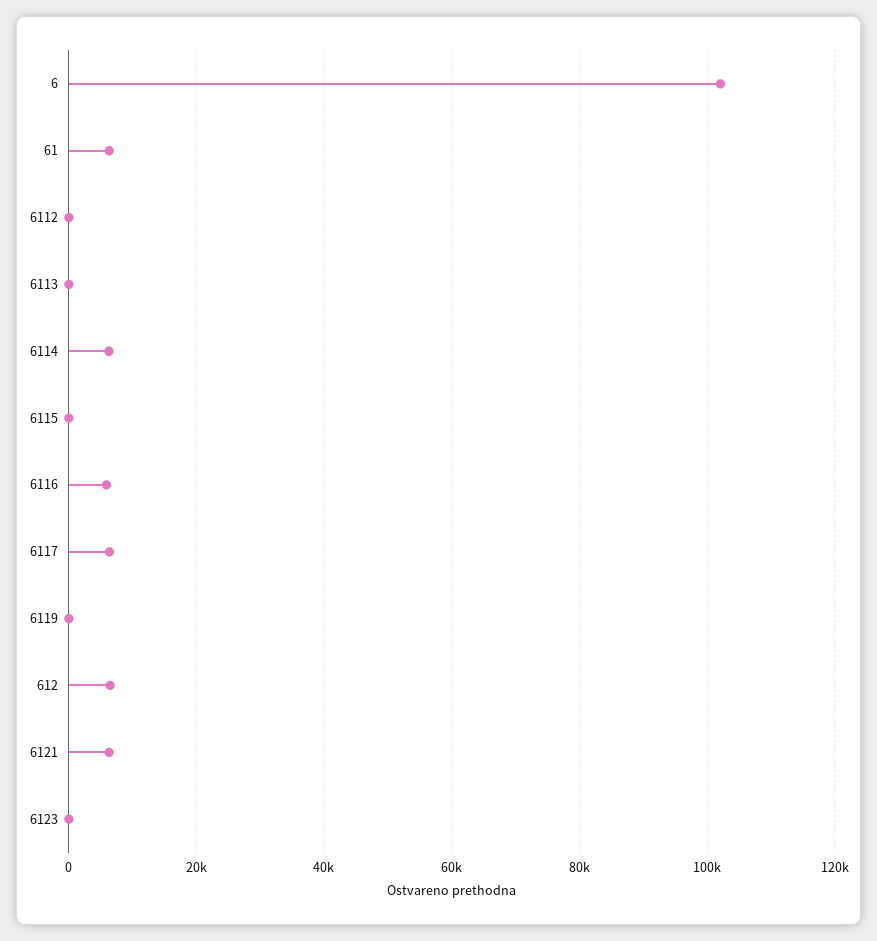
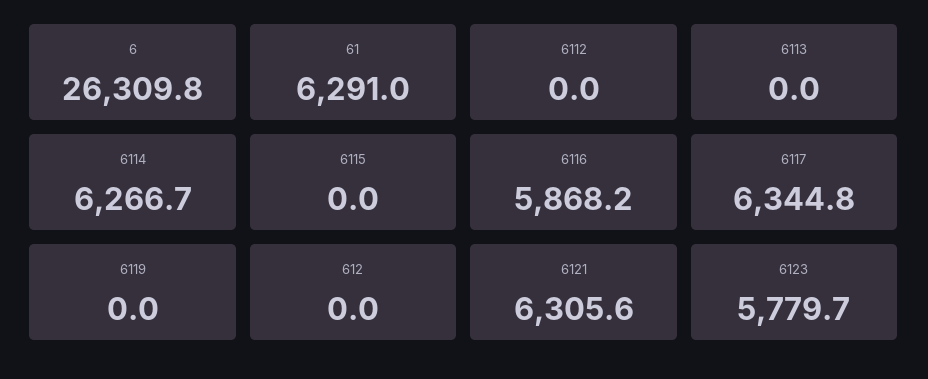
  {
-   "6": 102000,
+   "6": 26309.8,
    "61": 6291,
    "6112": 0,
    "6113": 0,
    "6114": 6266.7,
    "6115": 0,
    "6116": 5868.2,
    "6117": 6344.8,
    "6119": 0,
-   "612": 6000,
+   "612": 0,
    "6121": 6305.6,
-   "6123": 0
+   "6123": 5779.7
  }

